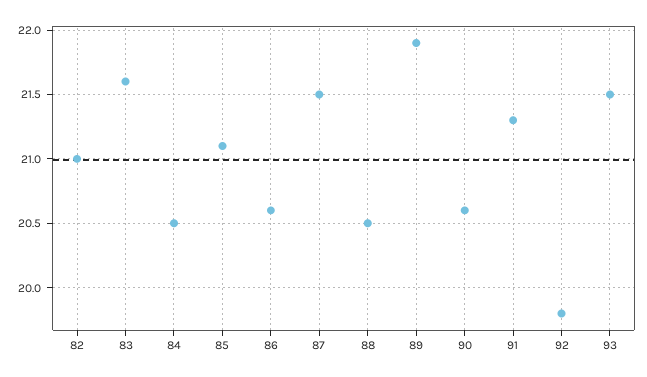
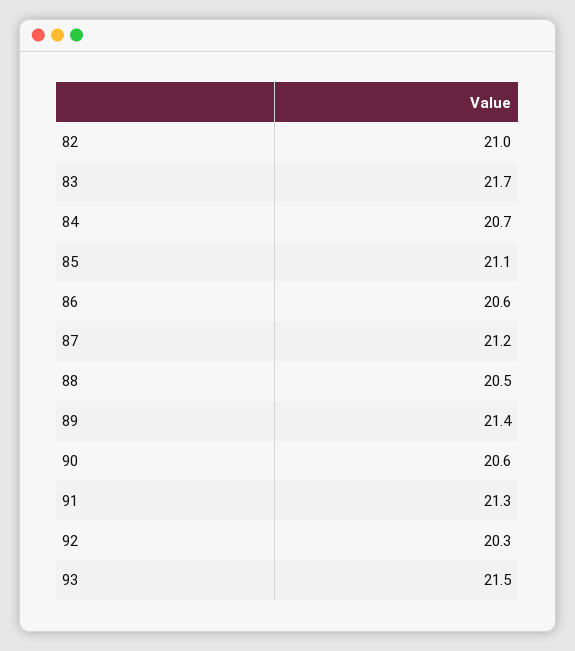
  {
    "82": 21,
-   "83": 21.6,
+   "83": 21.7,
-   "84": 20.5,
+   "84": 20.7,
    "85": 21.1,
    "86": 20.6,
-   "87": 21.5,
+   "87": 21.2,
    "88": 20.5,
-   "89": 21.9,
+   "89": 21.4,
    "90": 20.6,
    "91": 21.3,
-   "92": 19.8,
+   "92": 20.3,
    "93": 21.5
  }

